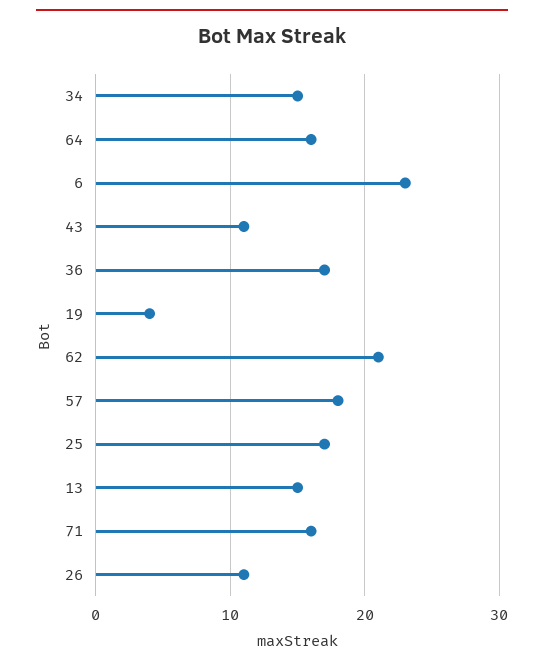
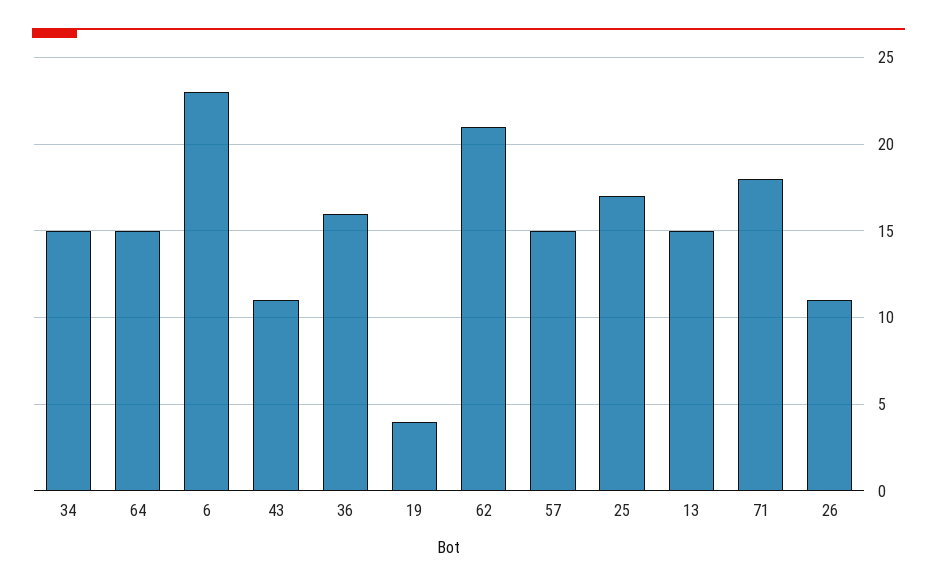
  {
    "34": 15,
-   "64": 16,
+   "64": 15,
    "6": 23,
    "43": 11,
-   "36": 17,
+   "36": 16,
    "19": 4,
    "62": 21,
-   "57": 18,
+   "57": 15,
    "25": 17,
    "13": 15,
-   "71": 16,
+   "71": 18,
    "26": 11
  }

